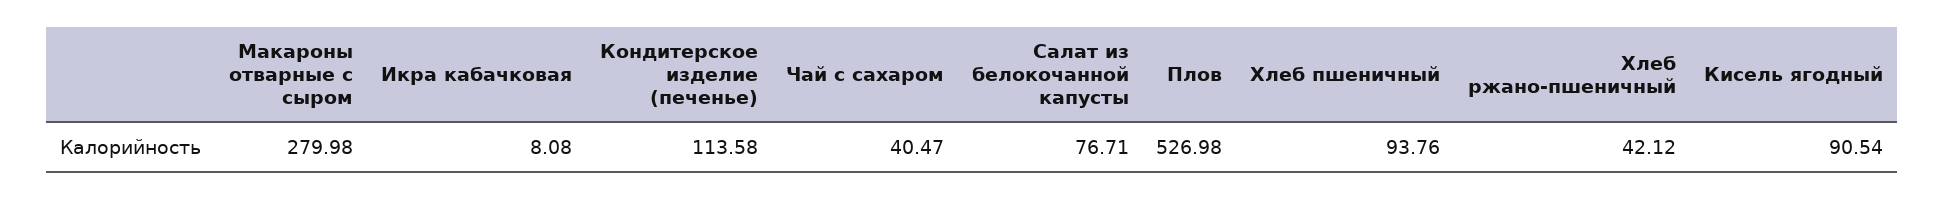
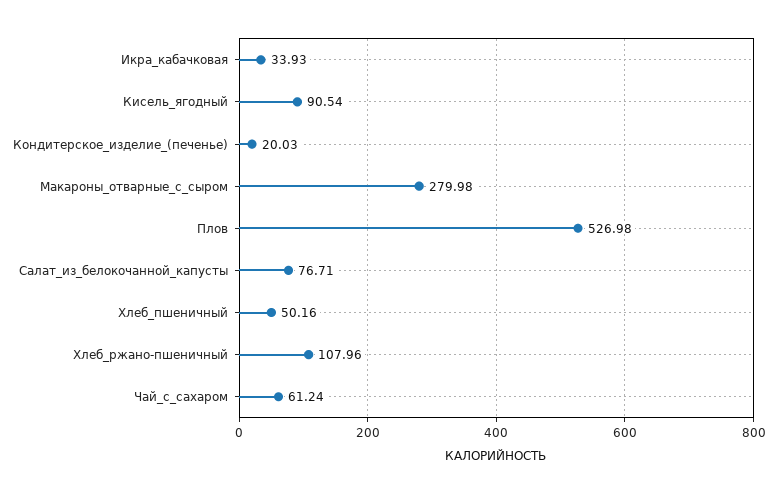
  {
    "Макароны отварные с сыром": 279.98,
-   "Икра кабачковая": 8.08,
+   "Икра кабачковая": 33.93,
-   "Кондитерское изделие (печенье)": 113.58,
+   "Кондитерское изделие (печенье)": 20.03,
-   "Чай с сахаром": 40.47,
+   "Чай с сахаром": 61.24,
    "Салат из белокочанной капусты": 76.71,
    "Плов": 526.98,
-   "Хлеб пшеничный": 93.76,
+   "Хлеб пшеничный": 50.16,
-   "Хлеб ржано-пшеничный": 42.12,
+   "Хлеб ржано-пшеничный": 107.96,
    "Кисель ягодный": 90.54
  }

